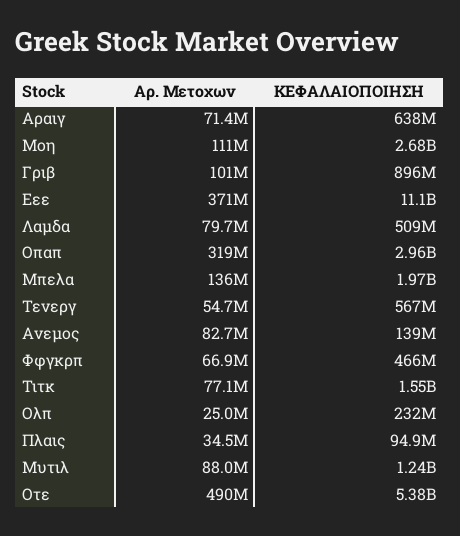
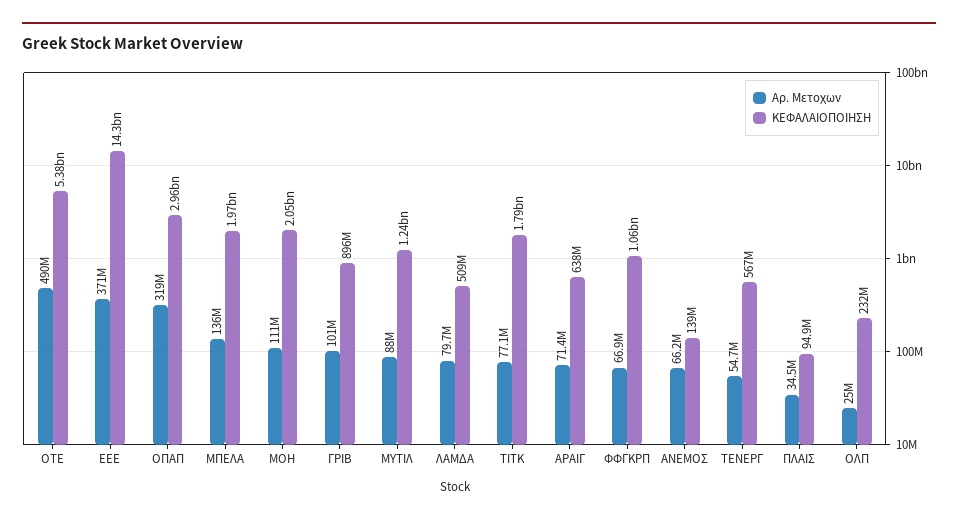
  {
    "Αρ. Μετοχων": {
      "Αραιγ": 71400000,
      "Μοη": 111000000,
      "Γριβ": 101000000,
      "Εεε": 371000000,
      "Λαμδα": 79700000,
      "Οπαπ": 319000000,
      "Μπελα": 136000000,
      "Τενεργ": 54700000,
-     "Ανεμος": 82700000,
+     "Ανεμος": 66200000,
      "Φφγκρπ": 66900000,
      "Τιτκ": 77100000,
      "Ολπ": 25000000,
      "Πλαις": 34500000,
      "Μυτιλ": 88000000,
      "Οτε": 490000000
    },
    "ΚΕΦΑΛΑΙΟΠΟΙΗΣΗ": {
      "Αραιγ": 638000000,
-     "Μοη": 2680000000,
+     "Μοη": 2050000000,
      "Γριβ": 896000000,
-     "Εεε": 11100000000,
+     "Εεε": 14300000000,
      "Λαμδα": 509000000,
      "Οπαπ": 2960000000,
      "Μπελα": 1970000000,
      "Τενεργ": 567000000,
      "Ανεμος": 139000000,
-     "Φφγκρπ": 466000000,
+     "Φφγκρπ": 1060000000,
-     "Τιτκ": 1550000000,
+     "Τιτκ": 1790000000,
      "Ολπ": 232000000,
      "Πλαις": 94900000,
      "Μυτιλ": 1240000000,
      "Οτε": 5380000000
    }
  }

